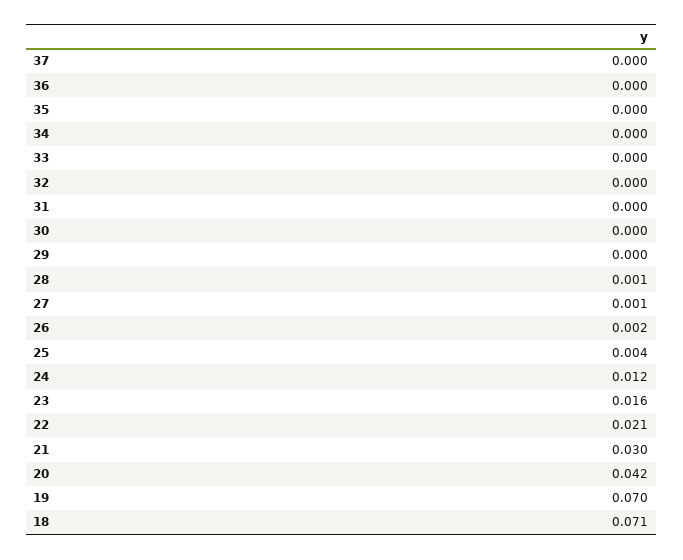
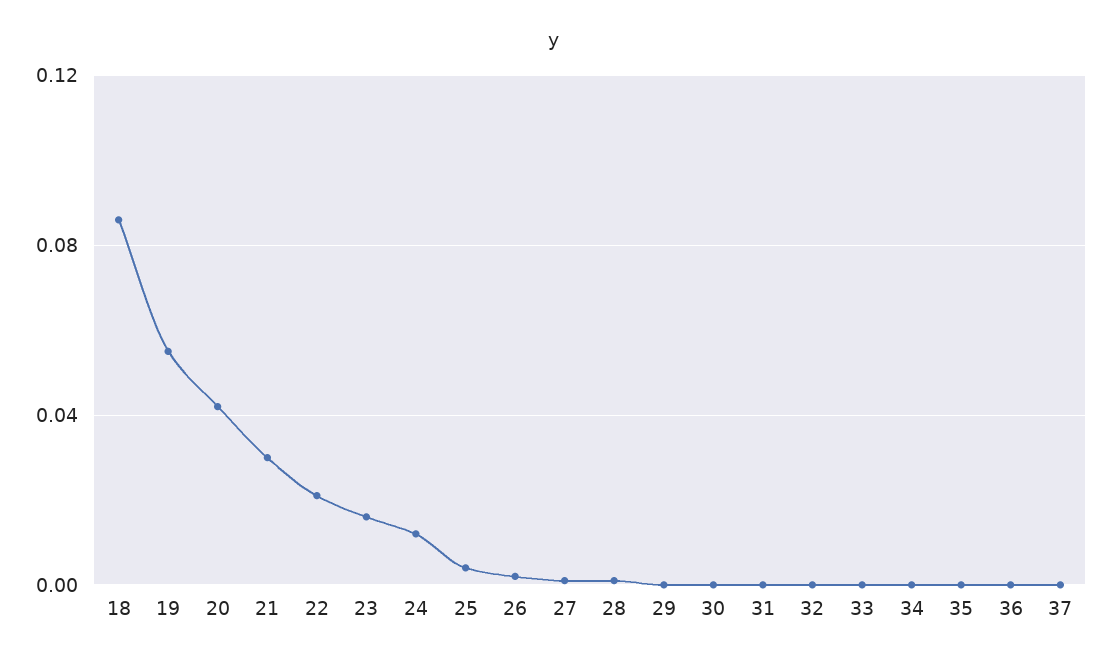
  {
    "37": 0,
    "36": 0,
    "35": 0,
    "34": 0,
    "33": 0,
    "32": 0,
    "31": 0,
    "30": 0,
    "29": 0,
    "28": 0.001,
    "27": 0.001,
    "26": 0.002,
    "25": 0.004,
    "24": 0.012,
    "23": 0.016,
    "22": 0.021,
    "21": 0.03,
    "20": 0.042,
-   "19": 0.07,
+   "19": 0.055,
-   "18": 0.071
+   "18": 0.085
  }

